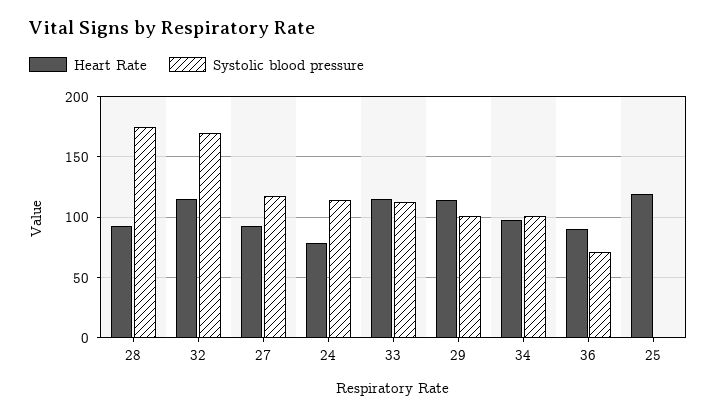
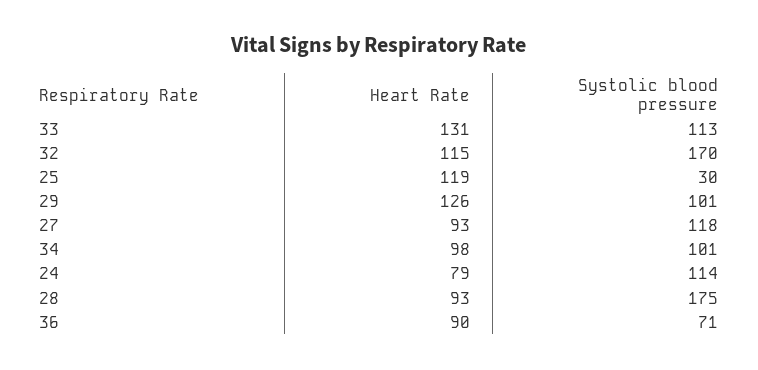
  {
    "Heart Rate": {
      "28": 93,
      "32": 115,
      "27": 93,
      "24": 79,
-     "33": 115,
+     "33": 131,
-     "29": 115,
+     "29": 126,
      "34": 98,
      "36": 90,
      "25": 119
    },
    "Systolic blood pressure": {
      "28": 175,
      "32": 170,
      "27": 118,
      "24": 114,
      "33": 113,
      "29": 101,
      "34": 101,
      "36": 71,
-     "25": 0
+     "25": 30
    }
  }

